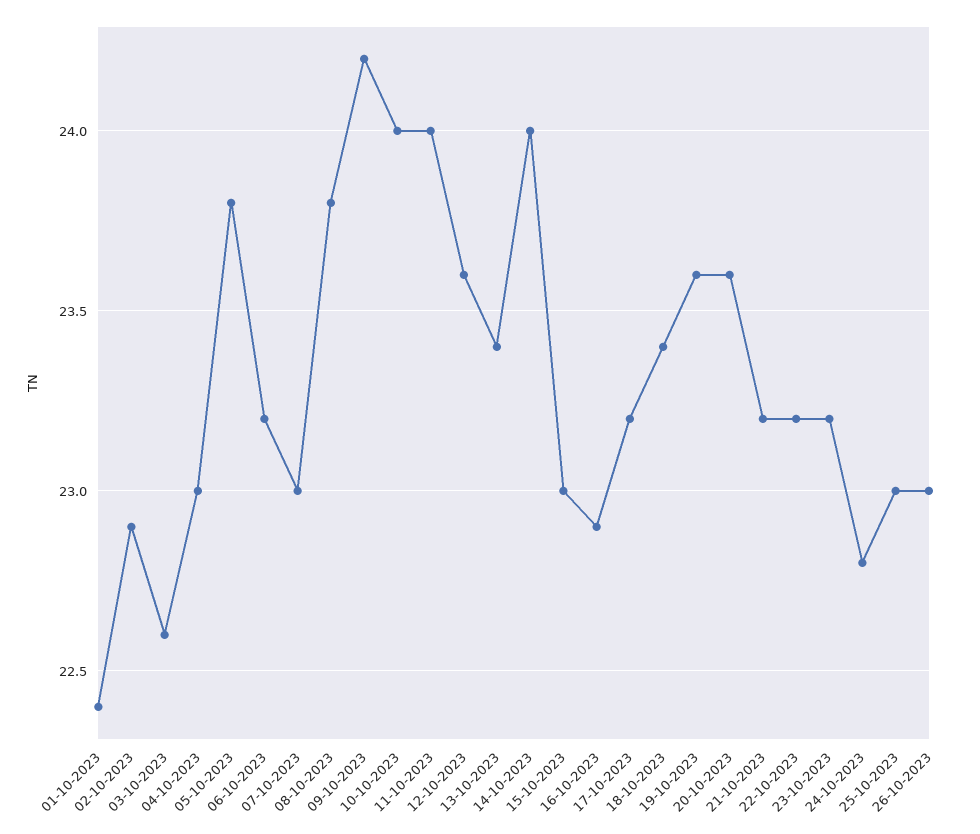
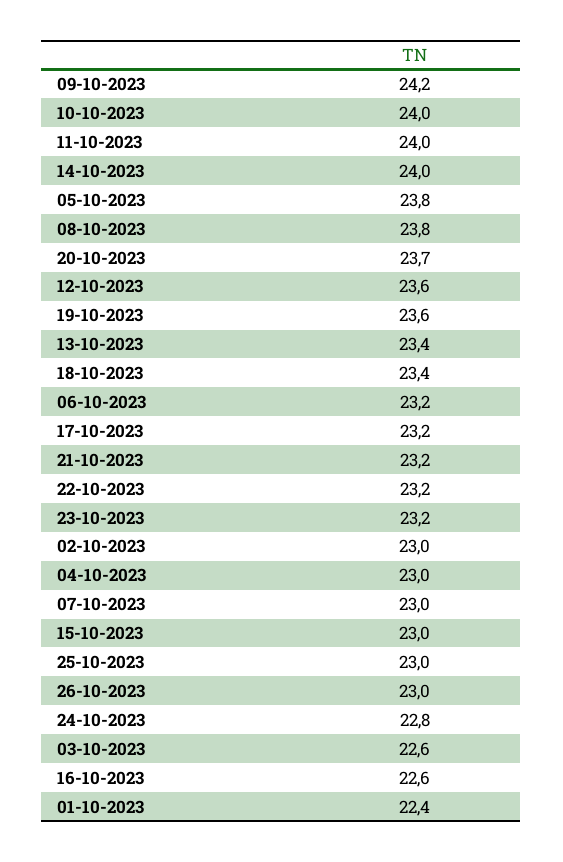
  {
    "01-10-2023": 22.4,
-   "02-10-2023": 22.9,
+   "02-10-2023": 23,
    "03-10-2023": 22.6,
    "04-10-2023": 23,
    "05-10-2023": 23.8,
    "06-10-2023": 23.2,
    "07-10-2023": 23,
    "08-10-2023": 23.8,
    "09-10-2023": 24.2,
    "10-10-2023": 24,
    "11-10-2023": 24,
    "12-10-2023": 23.6,
    "13-10-2023": 23.4,
    "14-10-2023": 24,
    "15-10-2023": 23,
-   "16-10-2023": 22.9,
+   "16-10-2023": 22.6,
    "17-10-2023": 23.2,
    "18-10-2023": 23.4,
    "19-10-2023": 23.6,
-   "20-10-2023": 23.6,
+   "20-10-2023": 23.7,
    "21-10-2023": 23.2,
    "22-10-2023": 23.2,
    "23-10-2023": 23.2,
    "24-10-2023": 22.8,
    "25-10-2023": 23,
    "26-10-2023": 23
  }

